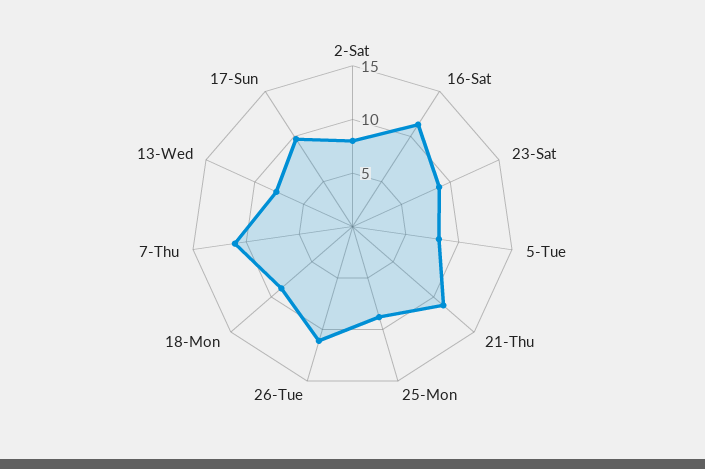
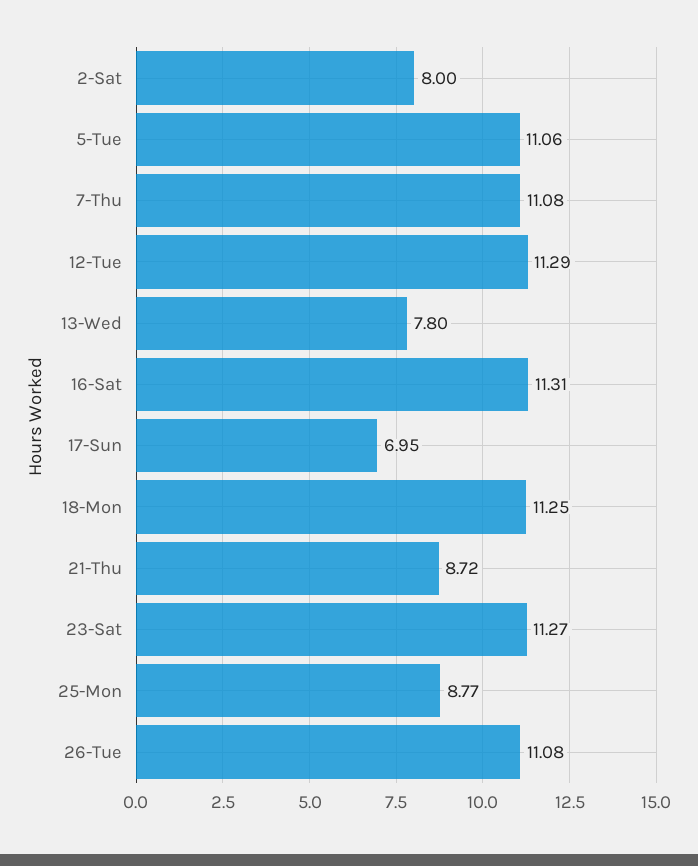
  {
    "2-Sat": 8,
    "16-Sat": 11.31,
-   "23-Sat": 9,
+   "23-Sat": 11.27,
-   "5-Tue": 8,
+   "5-Tue": 11.06,
-   "21-Thu": 11,
+   "21-Thu": 8.72,
    "25-Mon": 8.77,
    "26-Tue": 11.08,
-   "18-Mon": 9,
+   "18-Mon": 11.25,
    "7-Thu": 11.08,
    "13-Wed": 7.8,
-   "17-Sun": 10
+   "17-Sun": 6.95,
+   "12-Tue": 11.29
  }

